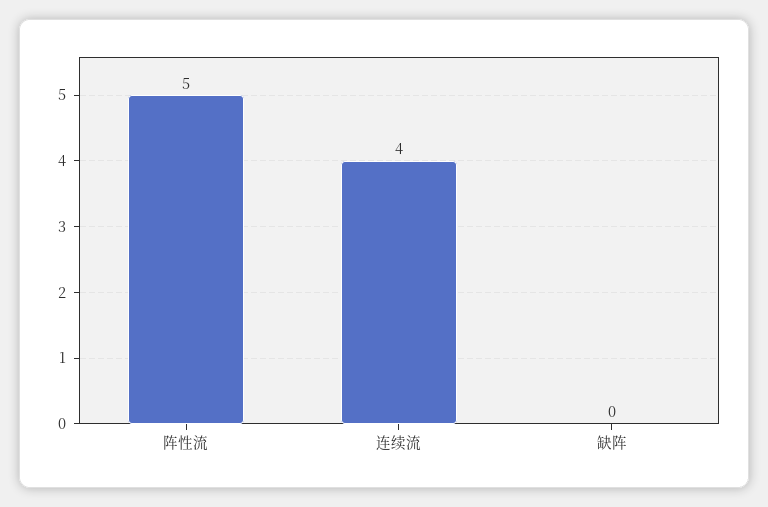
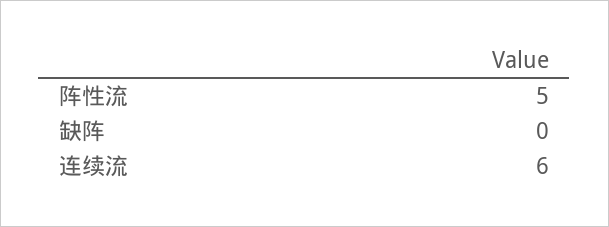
  {
    "阵性流": 5,
-   "连续流": 4,
+   "连续流": 6,
    "缺阵": 0
  }

